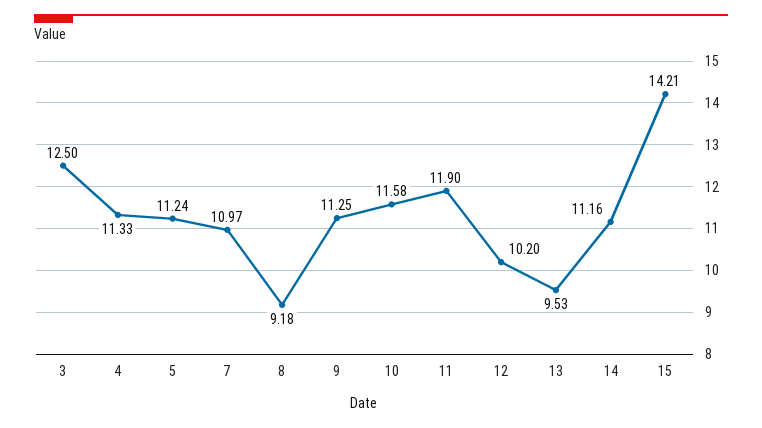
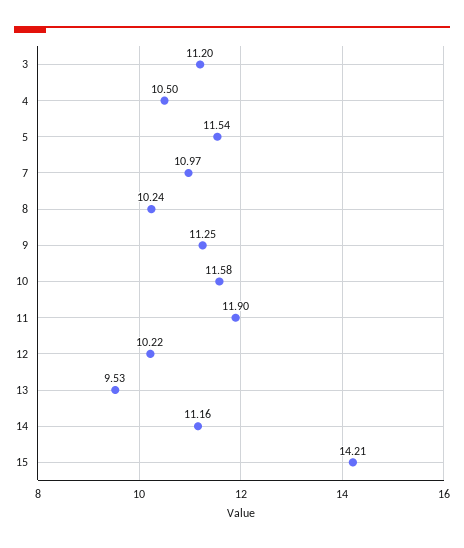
  {
-   "3": 12.5,
+   "3": 11.2,
-   "4": 11.33,
+   "4": 10.5,
-   "5": 11.24,
+   "5": 11.54,
    "7": 10.97,
-   "8": 9.18,
+   "8": 10.24,
    "9": 11.25,
    "10": 11.58,
    "11": 11.9,
-   "12": 10.2,
+   "12": 10.22,
    "13": 9.53,
    "14": 11.16,
    "15": 14.21
  }

